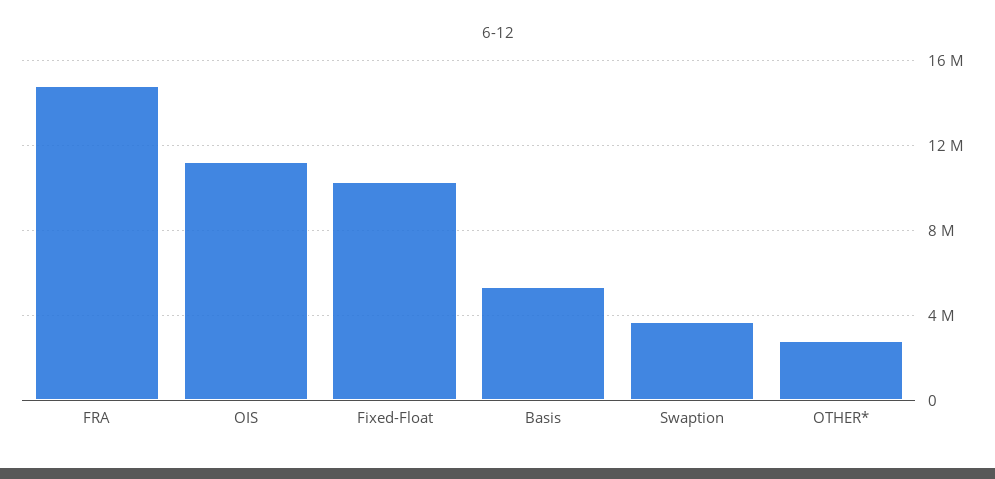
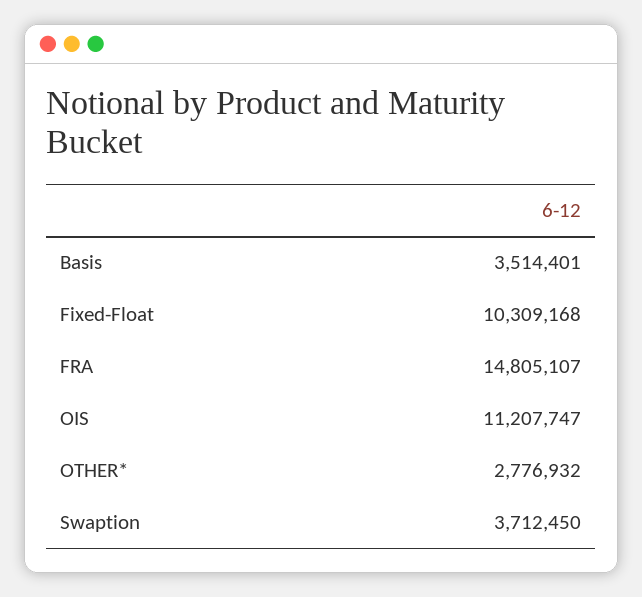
  {
    "FRA": 14805107,
    "OIS": 11207747,
    "Fixed-Float": 10309168,
-   "Basis": 5500000,
+   "Basis": 3514401,
    "Swaption": 3712450,
    "OTHER*": 2776932
  }

